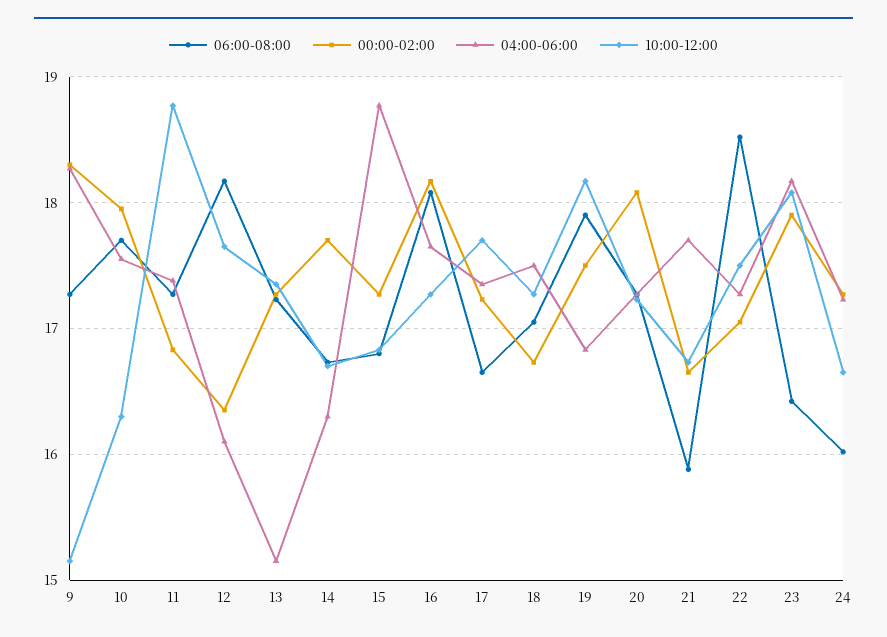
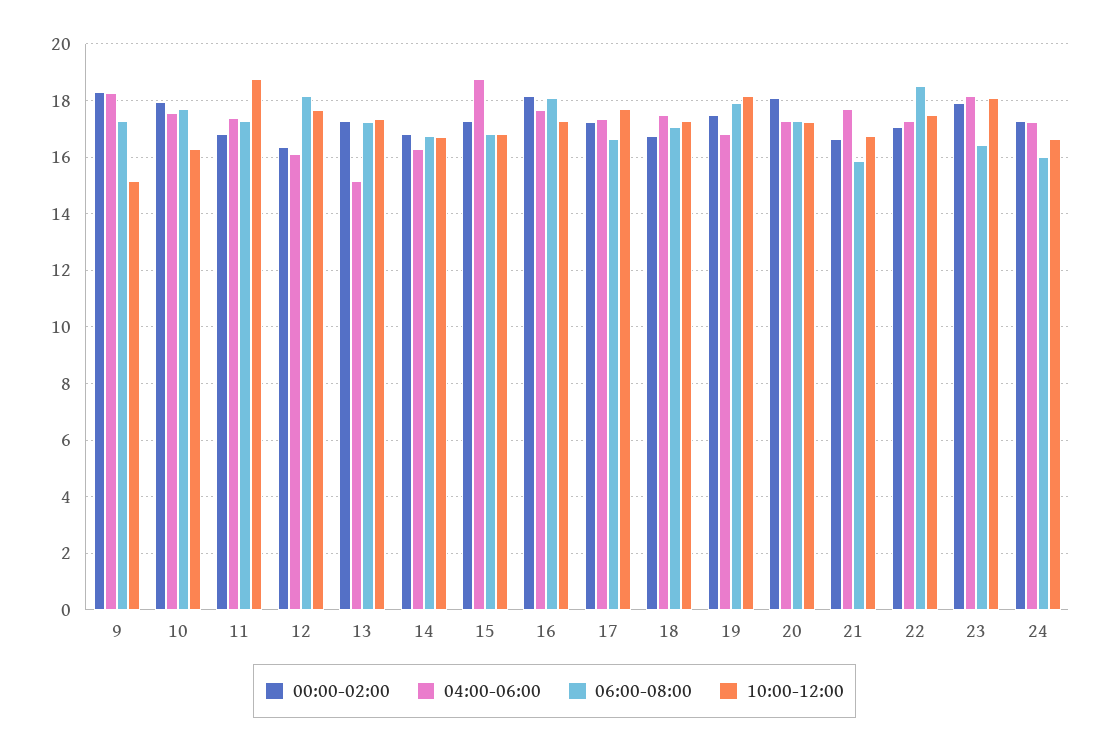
  {
    "06:00-08:00": {
      "9": 17.3,
      "10": 17.7,
      "11": 17.3,
      "12": 18.2,
      "13": 17.2,
      "14": 16.7,
      "15": 16.8,
      "16": 18.1,
      "17": 16.7,
      "18": 17.1,
      "19": 17.9,
      "20": 17.3,
      "21": 15.9,
      "22": 18.5,
      "23": 16.4,
      "24": 16
    },
    "00:00-02:00": {
      "9": 18.3,
      "10": 18,
      "11": 16.8,
      "12": 16.4,
      "13": 17.3,
-     "14": 17.7,
+     "14": 16.75,
      "15": 17.3,
      "16": 18.2,
      "17": 17.2,
      "18": 16.7,
      "19": 17.5,
      "20": 18.1,
      "21": 16.7,
      "22": 17.1,
      "23": 17.9,
      "24": 17.3
    },
    "04:00-06:00": {
      "9": 18.3,
      "10": 17.6,
      "11": 17.4,
      "12": 16.1,
      "13": 15.2,
      "14": 16.3,
      "15": 18.8,
      "16": 17.7,
      "17": 17.4,
      "18": 17.5,
      "19": 16.8,
      "20": 17.3,
      "21": 17.7,
      "22": 17.3,
      "23": 18.2,
      "24": 17.2
    },
    "10:00-12:00": {
      "9": 15.2,
      "10": 16.3,
      "11": 18.8,
      "12": 17.7,
      "13": 17.4,
      "14": 16.7,
      "15": 16.8,
      "16": 17.3,
      "17": 17.7,
      "18": 17.3,
      "19": 18.2,
      "20": 17.2,
      "21": 16.7,
      "22": 17.5,
      "23": 18.1,
      "24": 16.7
    }
  }

